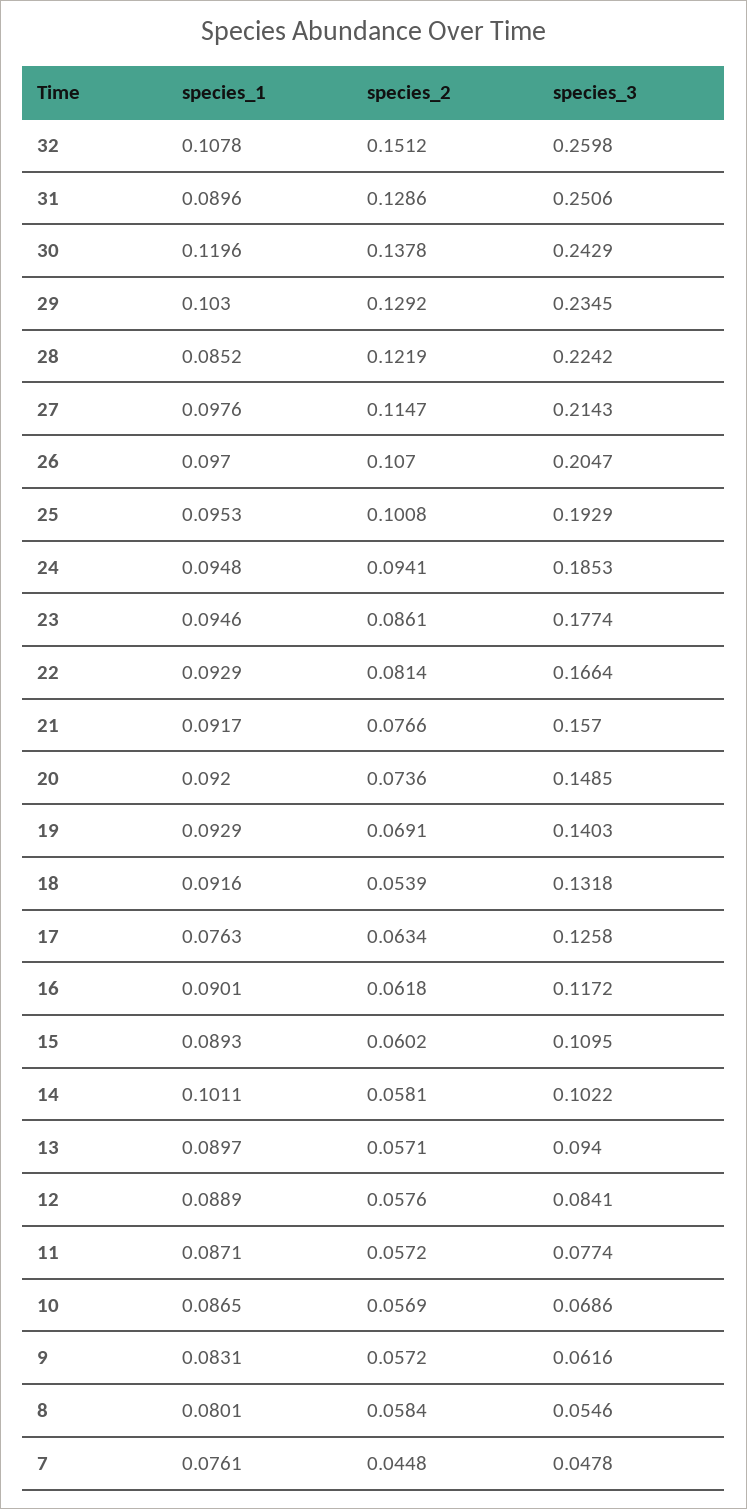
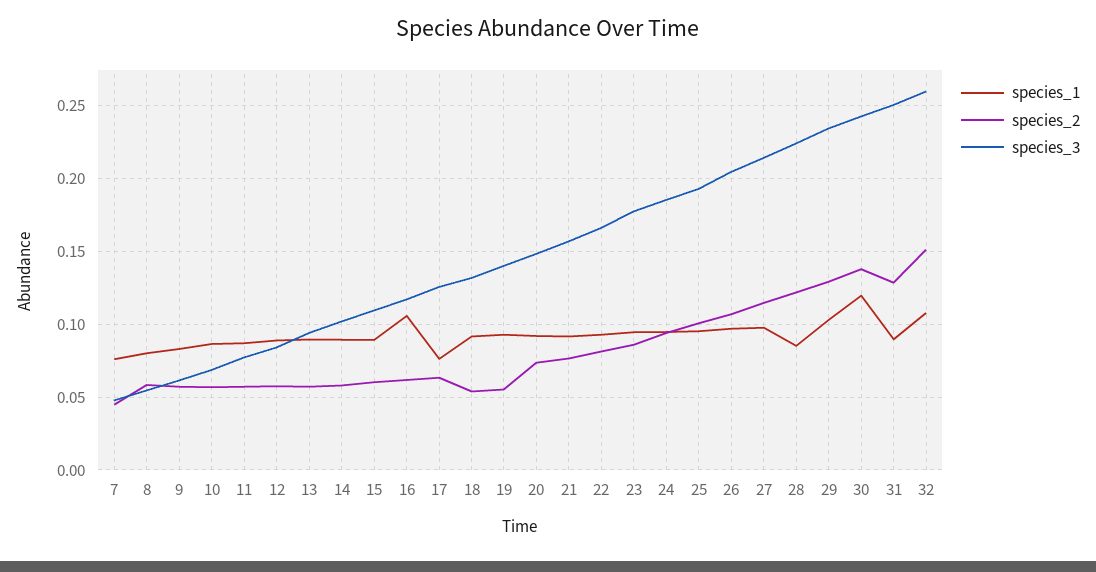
  {
    "species_1": {
      "32": 0.1078,
      "31": 0.0896,
      "30": 0.1196,
      "29": 0.103,
      "28": 0.0852,
      "27": 0.0976,
      "26": 0.097,
      "25": 0.0953,
      "24": 0.0948,
      "23": 0.0946,
      "22": 0.0929,
      "21": 0.0917,
      "20": 0.092,
      "19": 0.0929,
      "18": 0.0916,
      "17": 0.0763,
-     "16": 0.0901,
+     "16": 0.105,
      "15": 0.0893,
-     "14": 0.1011,
+     "14": 0.09,
      "13": 0.0897,
      "12": 0.0889,
      "11": 0.0871,
      "10": 0.0865,
      "9": 0.0831,
      "8": 0.0801,
      "7": 0.0761
    },
    "species_2": {
      "32": 0.1512,
      "31": 0.1286,
      "30": 0.1378,
      "29": 0.1292,
      "28": 0.1219,
      "27": 0.1147,
      "26": 0.107,
      "25": 0.1008,
      "24": 0.0941,
      "23": 0.0861,
      "22": 0.0814,
      "21": 0.0766,
      "20": 0.0736,
-     "19": 0.0691,
+     "19": 0.055,
      "18": 0.0539,
      "17": 0.0634,
      "16": 0.0618,
      "15": 0.0602,
      "14": 0.0581,
      "13": 0.0571,
      "12": 0.0576,
      "11": 0.0572,
      "10": 0.0569,
      "9": 0.0572,
      "8": 0.0584,
      "7": 0.0448
    },
    "species_3": {
      "32": 0.2598,
      "31": 0.2506,
      "30": 0.2429,
      "29": 0.2345,
      "28": 0.2242,
      "27": 0.2143,
      "26": 0.2047,
      "25": 0.1929,
      "24": 0.1853,
      "23": 0.1774,
      "22": 0.1664,
      "21": 0.157,
      "20": 0.1485,
      "19": 0.1403,
      "18": 0.1318,
      "17": 0.1258,
      "16": 0.1172,
      "15": 0.1095,
      "14": 0.1022,
      "13": 0.094,
      "12": 0.0841,
      "11": 0.0774,
      "10": 0.0686,
      "9": 0.0616,
      "8": 0.0546,
      "7": 0.0478
    }
  }

